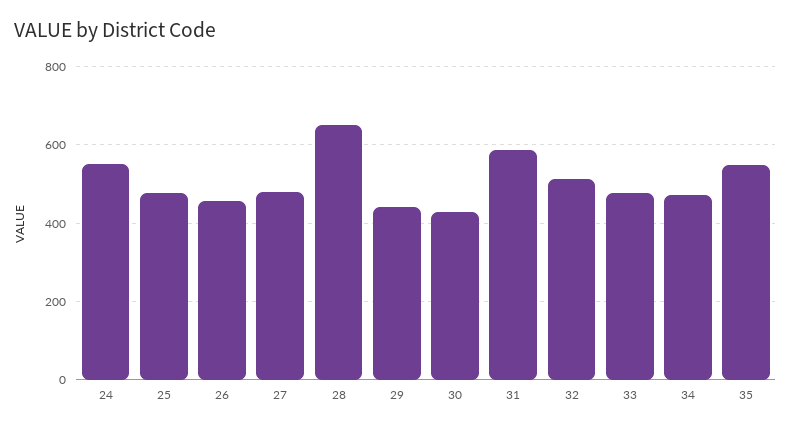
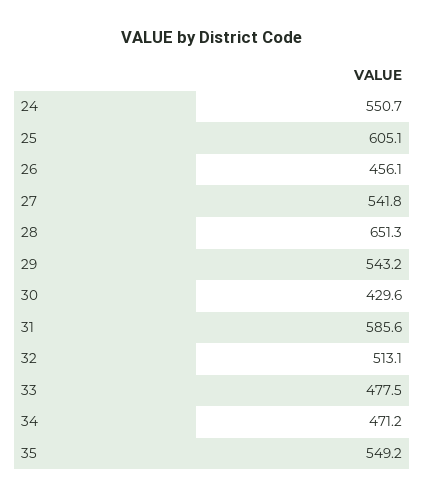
  {
    "24": 550.7,
-   "25": 480,
+   "25": 605.1,
    "26": 456.1,
-   "27": 480,
+   "27": 541.8,
    "28": 651.3,
-   "29": 440,
+   "29": 543.2,
    "30": 429.6,
    "31": 585.6,
    "32": 513.1,
    "33": 477.5,
    "34": 471.2,
    "35": 549.2
  }

